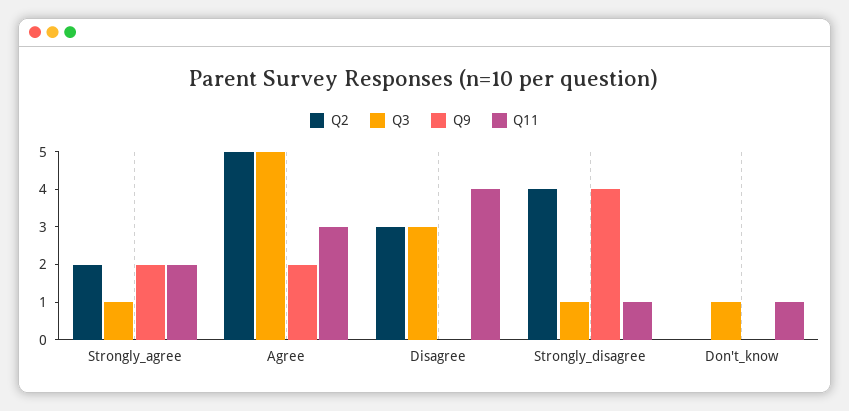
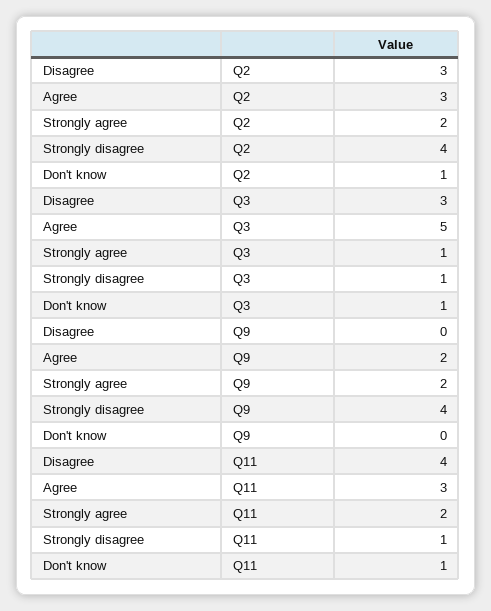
  {
    "Q2": {
      "Strongly_agree": 2,
-     "Agree": 5,
+     "Agree": 3,
      "Disagree": 3,
      "Strongly_disagree": 4,
-     "Don't_know": 0
+     "Don't_know": 1
    },
    "Q3": {
      "Strongly_agree": 1,
      "Agree": 5,
      "Disagree": 3,
      "Strongly_disagree": 1,
      "Don't_know": 1
    },
    "Q9": {
      "Strongly_agree": 2,
      "Agree": 2,
      "Disagree": 0,
      "Strongly_disagree": 4,
      "Don't_know": 0
    },
    "Q11": {
      "Strongly_agree": 2,
      "Agree": 3,
      "Disagree": 4,
      "Strongly_disagree": 1,
      "Don't_know": 1
    }
  }

